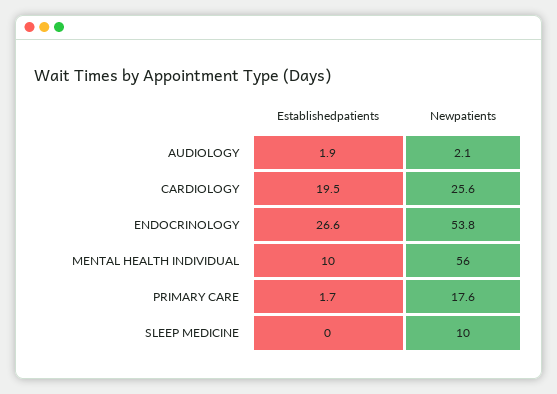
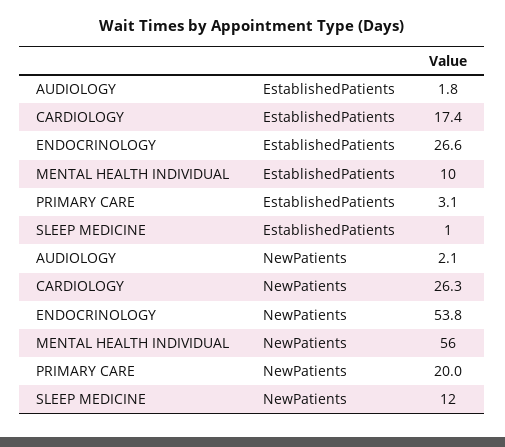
  {
    "Establishedpatients": {
-     "AUDIOLOGY": 1.9,
+     "AUDIOLOGY": 1.8,
-     "CARDIOLOGY": 19.5,
+     "CARDIOLOGY": 17.4,
      "ENDOCRINOLOGY": 26.6,
      "MENTAL HEALTH INDIVIDUAL": 10,
-     "PRIMARY CARE": 1.7,
+     "PRIMARY CARE": 3.1,
-     "SLEEP MEDICINE": 0
+     "SLEEP MEDICINE": 1
    },
    "Newpatients": {
      "AUDIOLOGY": 2.1,
-     "CARDIOLOGY": 25.6,
+     "CARDIOLOGY": 26.3,
      "ENDOCRINOLOGY": 53.8,
      "MENTAL HEALTH INDIVIDUAL": 56,
-     "PRIMARY CARE": 17.6,
+     "PRIMARY CARE": 20,
-     "SLEEP MEDICINE": 10
+     "SLEEP MEDICINE": 12
    }
  }

